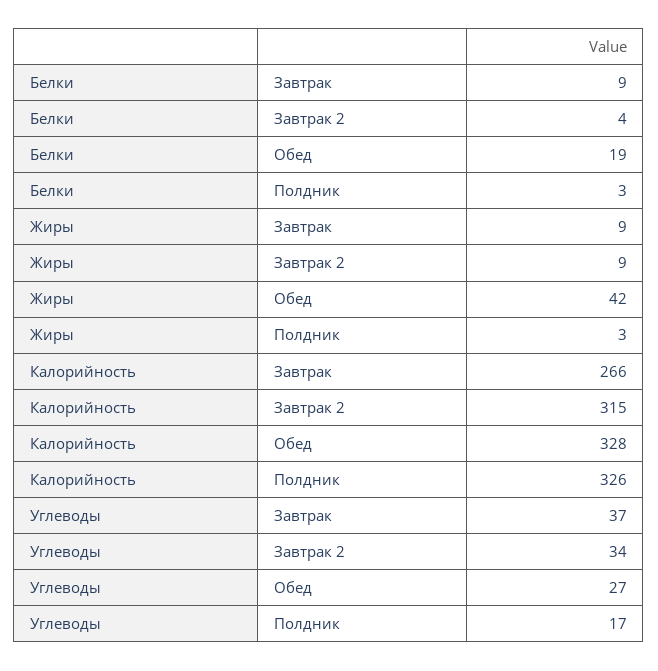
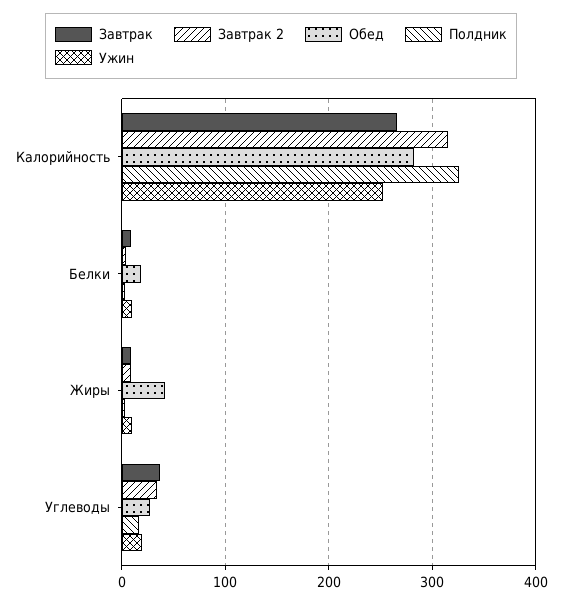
  {
    "Завтрак": {
      "Белки": 9,
      "Жиры": 9,
      "Калорийность": 266,
      "Углеводы": 37
    },
    "Завтрак 2": {
      "Белки": 4,
      "Жиры": 9,
      "Калорийность": 315,
      "Углеводы": 34
    },
    "Обед": {
      "Белки": 19,
      "Жиры": 42,
-     "Калорийность": 328,
+     "Калорийность": 280,
      "Углеводы": 27
    },
    "Полдник": {
      "Белки": 3,
      "Жиры": 3,
      "Калорийность": 326,
      "Углеводы": 17
-   }
+   },
+   "Ужин": {
+     "Калорийность": 250,
+     "Белки": 10,
+     "Жиры": 10,
+     "Углеводы": 20
+   }
  }

